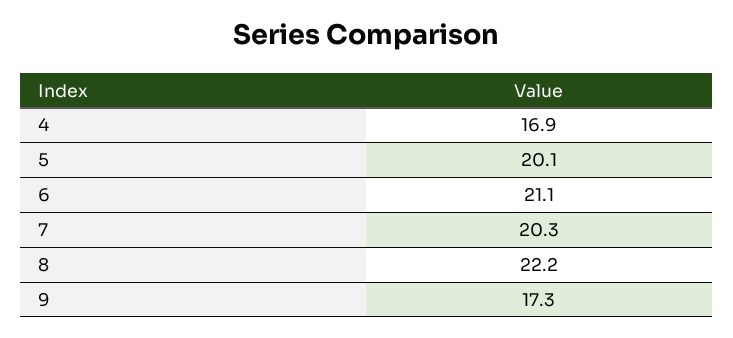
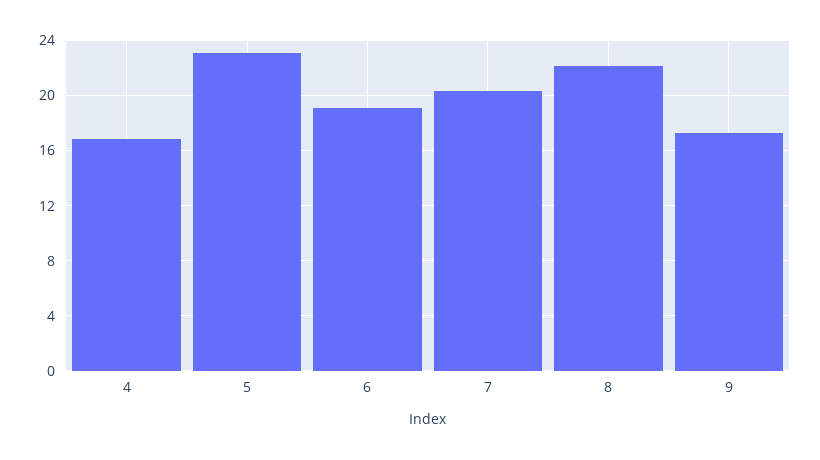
  {
    "4": 16.9,
-   "5": 20.1,
+   "5": 23,
-   "6": 21.1,
+   "6": 19,
    "7": 20.3,
    "8": 22.2,
    "9": 17.3
  }

